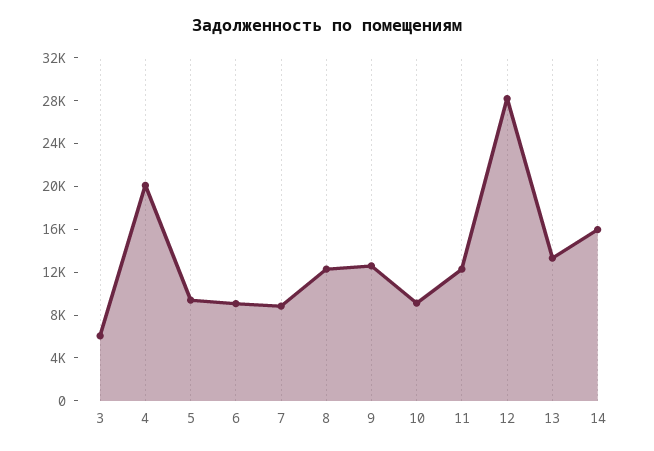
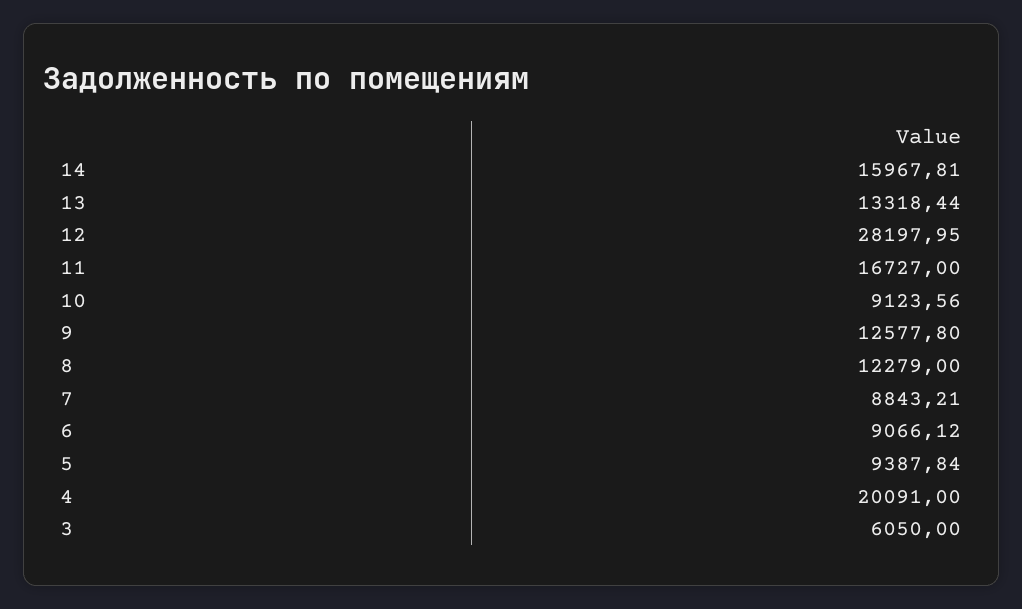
  {
    "3": 6050,
    "4": 20091,
    "5": 9387.84,
    "6": 9066.12,
    "7": 8843.21,
    "8": 12279,
    "9": 12577.8,
    "10": 9123.56,
-   "11": 12000,
+   "11": 16727,
    "12": 28197.95,
    "13": 13318.44,
    "14": 15967.81
  }

